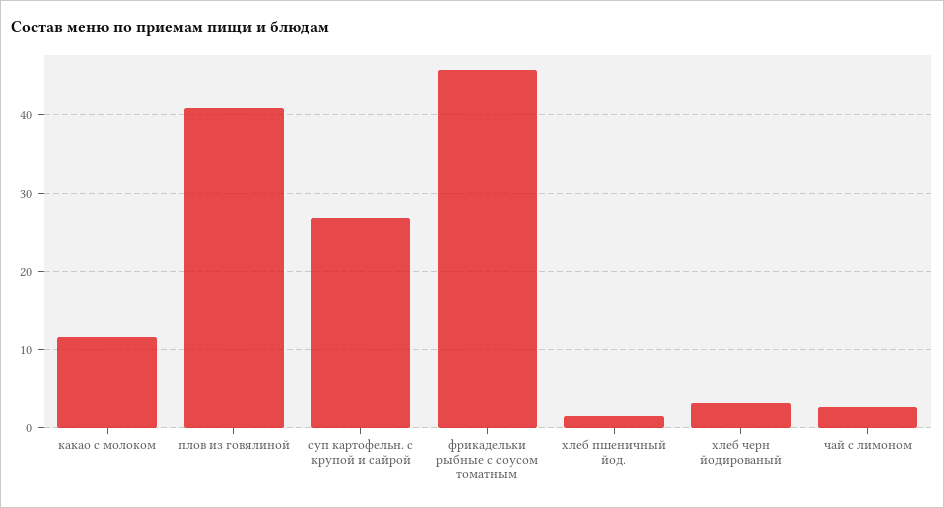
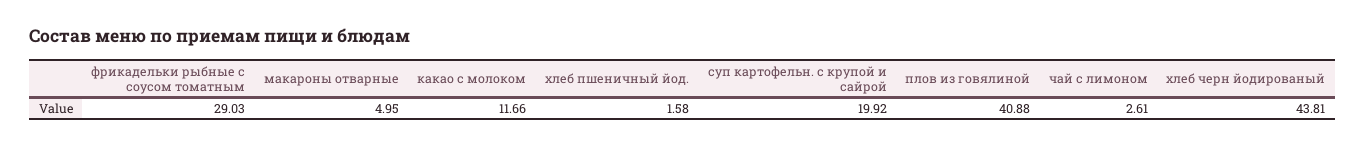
  {
    "какао с молоком": 11.66,
    "плов из говялиной": 40.88,
-   "суп картофельн. с крупой и сайрой": 27,
+   "суп картофельн. с крупой и сайрой": 19.92,
-   "фрикадельки рыбные с соусом томатным": 46,
+   "фрикадельки рыбные с соусом томатным": 29.03,
    "хлеб пшеничный йод.": 1.58,
-   "хлеб черн йодированый": 3,
+   "хлеб черн йодированый": 43.81,
-   "чай с лимоном": 2.61
+   "чай с лимоном": 2.61,
+   "макароны отварные": 4.95
  }

